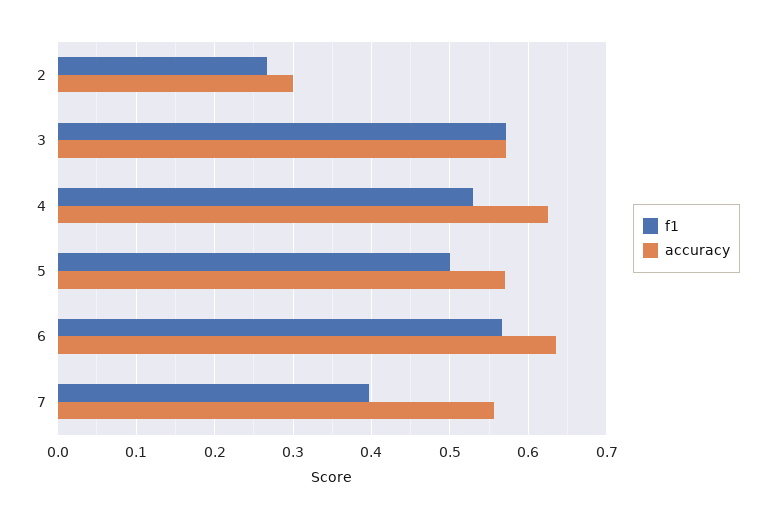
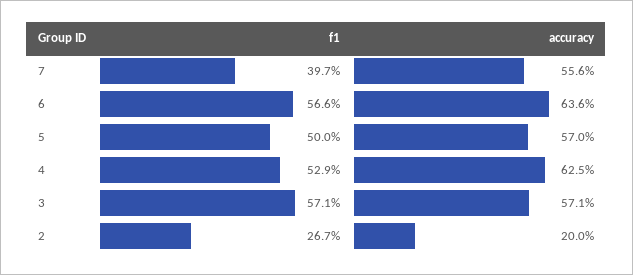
  {
    "f1": {
      "2": 0.267,
      "3": 0.571,
      "4": 0.529,
      "5": 0.5,
      "6": 0.566,
      "7": 0.397
    },
    "accuracy": {
-     "2": 0.3,
+     "2": 0.2,
      "3": 0.571,
      "4": 0.625,
      "5": 0.57,
      "6": 0.636,
      "7": 0.556
    }
  }

